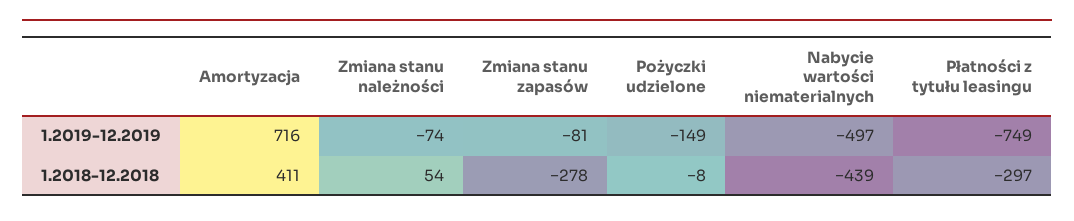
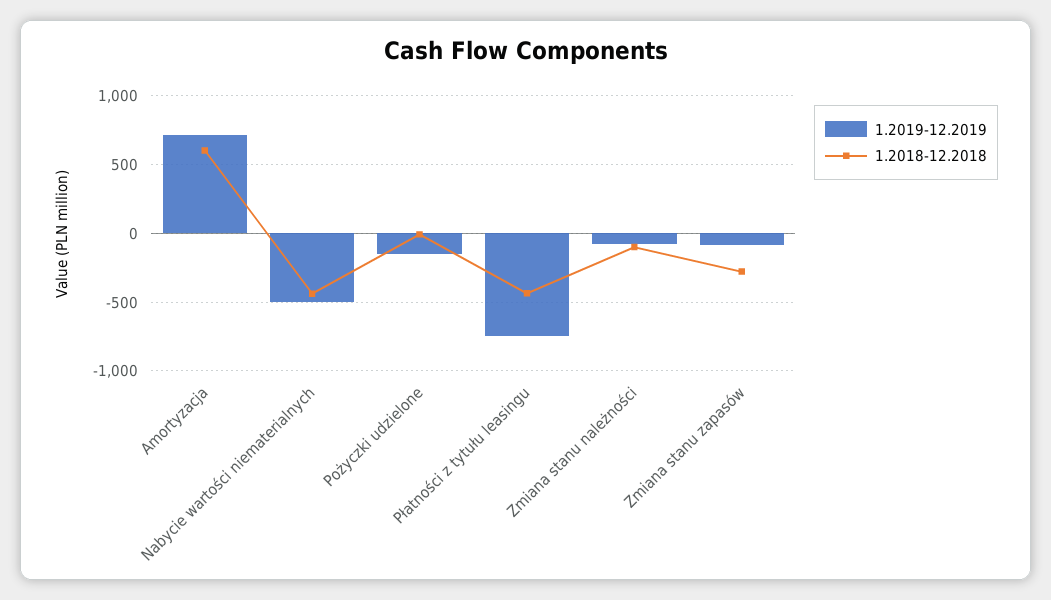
  {
    "1.2019-12.2019": {
      "Amortyzacja": 716,
      "Zmiana stanu należności": -74,
      "Zmiana stanu zapasów": -81,
      "Pożyczki udzielone": -149,
      "Nabycie wartości niematerialnych": -497,
      "Płatności z tytułu leasingu": -749
    },
    "1.2018-12.2018": {
-     "Amortyzacja": 411,
+     "Amortyzacja": 600,
-     "Zmiana stanu należności": 54,
+     "Zmiana stanu należności": -100,
      "Zmiana stanu zapasów": -278,
      "Pożyczki udzielone": -8,
      "Nabycie wartości niematerialnych": -439,
-     "Płatności z tytułu leasingu": -297
+     "Płatności z tytułu leasingu": -450
    }
  }

